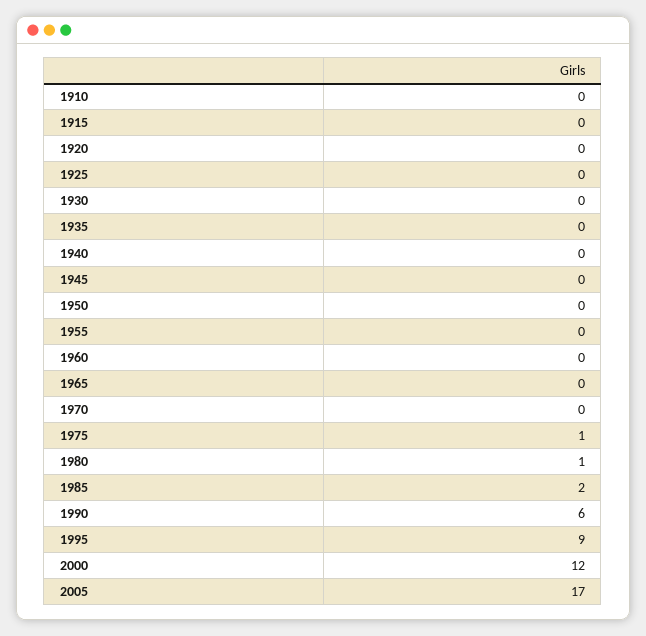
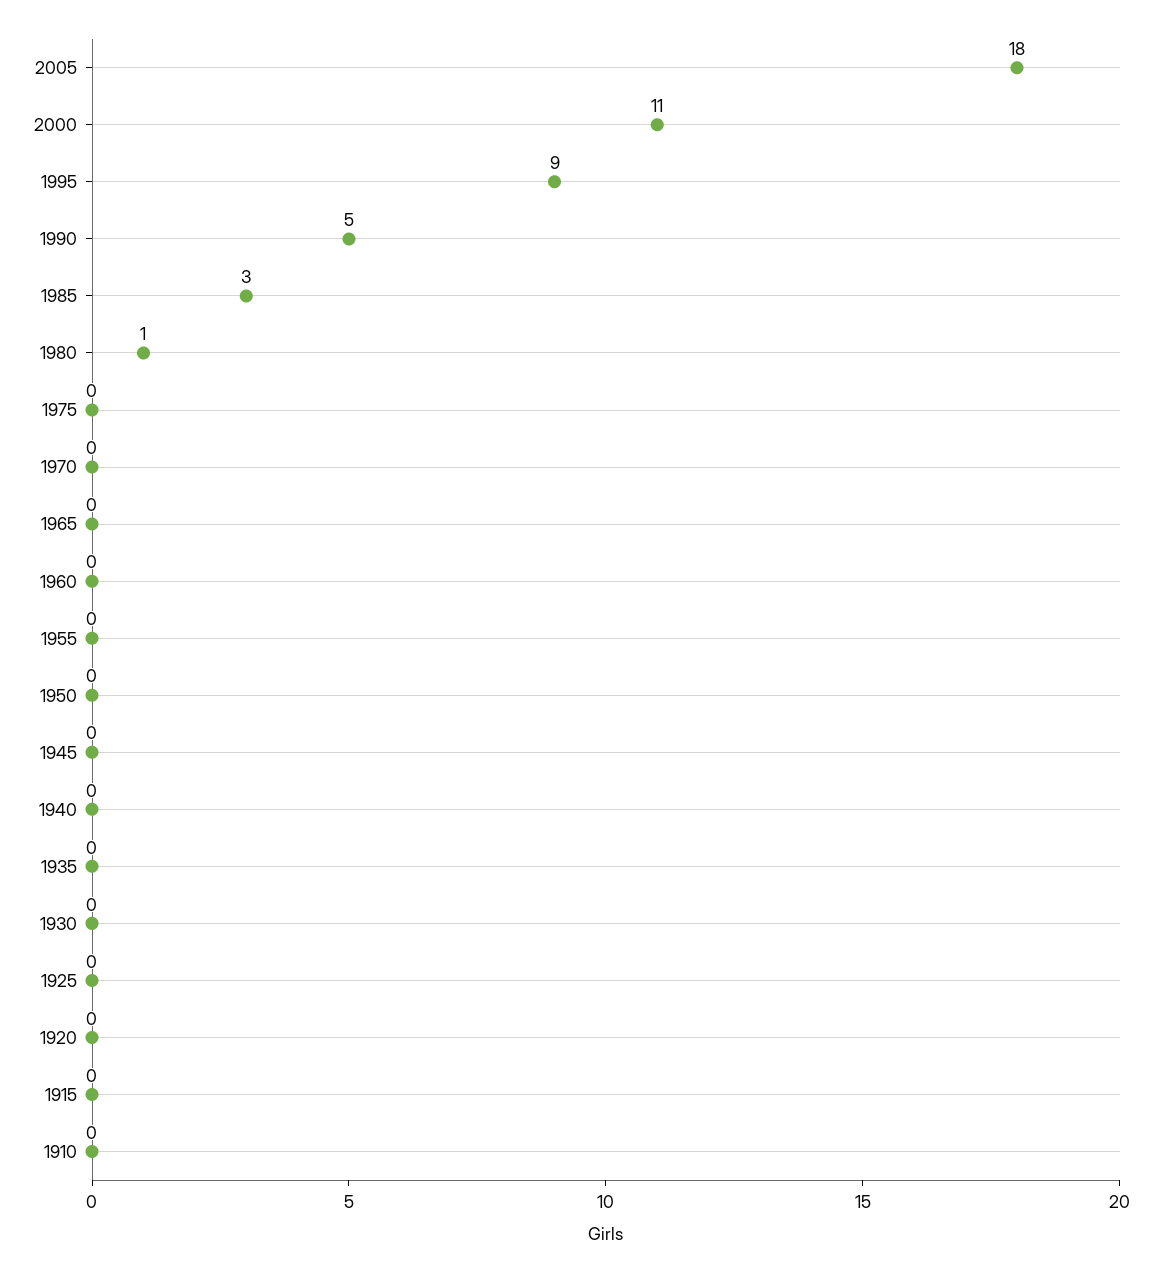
  {
    "1910": 0,
    "1915": 0,
    "1920": 0,
    "1925": 0,
    "1930": 0,
    "1935": 0,
    "1940": 0,
    "1945": 0,
    "1950": 0,
    "1955": 0,
    "1960": 0,
    "1965": 0,
    "1970": 0,
-   "1975": 1,
+   "1975": 0,
    "1980": 1,
-   "1985": 2,
+   "1985": 3,
-   "1990": 6,
+   "1990": 5,
    "1995": 9,
-   "2000": 12,
+   "2000": 11,
-   "2005": 17
+   "2005": 18
  }

